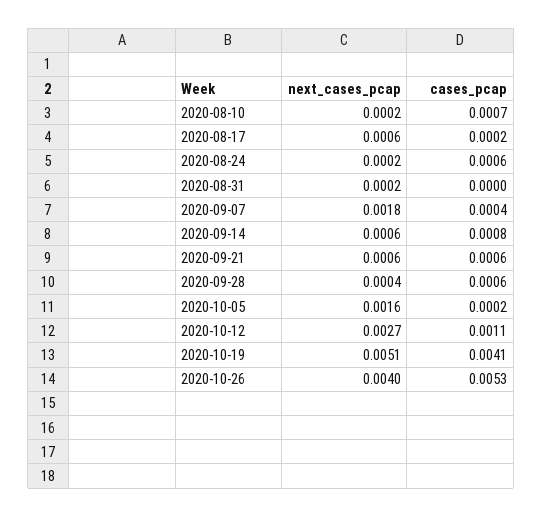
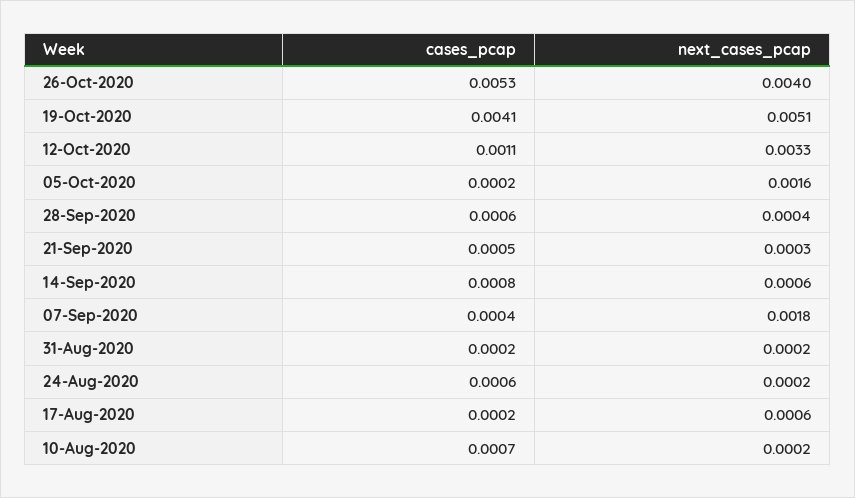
  {
    "next_cases_pcap": {
      "2020-08-10": 0.0002,
      "2020-08-17": 0.0006,
      "2020-08-24": 0.0002,
      "2020-08-31": 0.0002,
      "2020-09-07": 0.0018,
      "2020-09-14": 0.0006,
-     "2020-09-21": 0.0006,
+     "2020-09-21": 0.0003,
      "2020-09-28": 0.0004,
      "2020-10-05": 0.0016,
-     "2020-10-12": 0.0027,
+     "2020-10-12": 0.0033,
      "2020-10-19": 0.0051,
      "2020-10-26": 0.004
    },
    "cases_pcap": {
      "2020-08-10": 0.0007,
      "2020-08-17": 0.0002,
      "2020-08-24": 0.0006,
-     "2020-08-31": 0,
+     "2020-08-31": 0.0002,
      "2020-09-07": 0.0004,
      "2020-09-14": 0.0008,
-     "2020-09-21": 0.0006,
+     "2020-09-21": 0.0005,
      "2020-09-28": 0.0006,
      "2020-10-05": 0.0002,
      "2020-10-12": 0.0011,
      "2020-10-19": 0.0041,
      "2020-10-26": 0.0053
    }
  }

